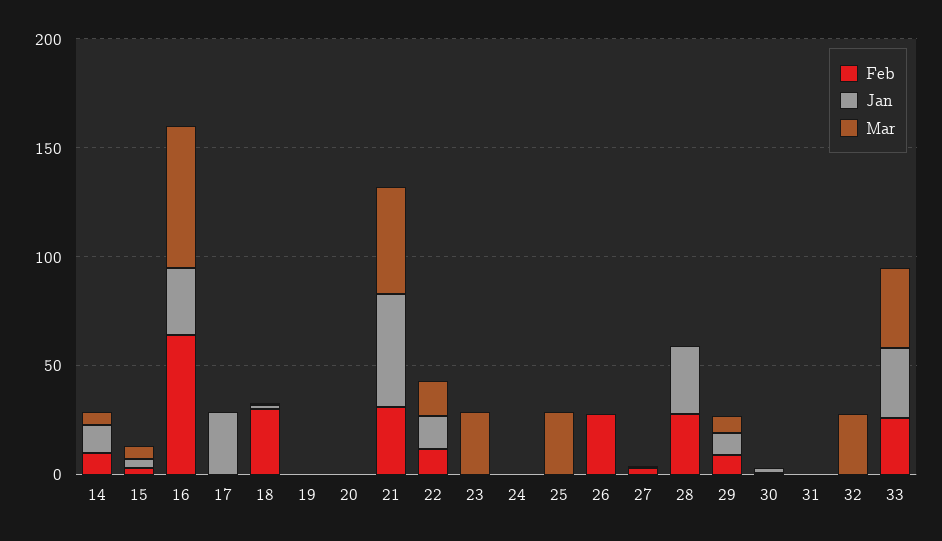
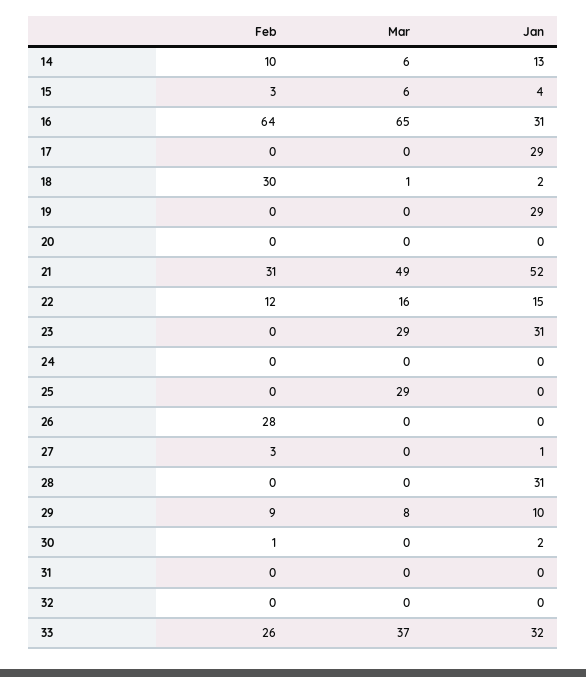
  {
    "Feb": {
      "14": 10,
      "15": 3,
      "16": 64,
      "17": 0,
      "18": 30,
      "19": 0,
      "20": 0,
      "21": 31,
      "22": 12,
      "23": 0,
      "24": 0,
      "25": 0,
      "26": 28,
      "27": 3,
-     "28": 30,
+     "28": 0,
      "29": 9,
      "30": 1,
      "31": 0,
      "32": 0,
      "33": 26
    },
    "Jan": {
      "14": 13,
      "15": 4,
      "16": 31,
      "17": 29,
      "18": 2,
-     "19": 0,
+     "19": 29,
      "20": 0,
      "21": 52,
      "22": 15,
-     "23": 0,
+     "23": 31,
      "24": 0,
      "25": 0,
      "26": 0,
      "27": 1,
      "28": 31,
      "29": 10,
      "30": 2,
      "31": 0,
      "32": 0,
      "33": 32
    },
    "Mar": {
      "14": 6,
      "15": 6,
      "16": 65,
      "17": 0,
      "18": 1,
      "19": 0,
      "20": 0,
      "21": 49,
      "22": 16,
      "23": 29,
      "24": 0,
      "25": 29,
      "26": 0,
      "27": 0,
      "28": 0,
      "29": 8,
      "30": 0,
      "31": 0,
-     "32": 30,
+     "32": 0,
      "33": 37
    }
  }

